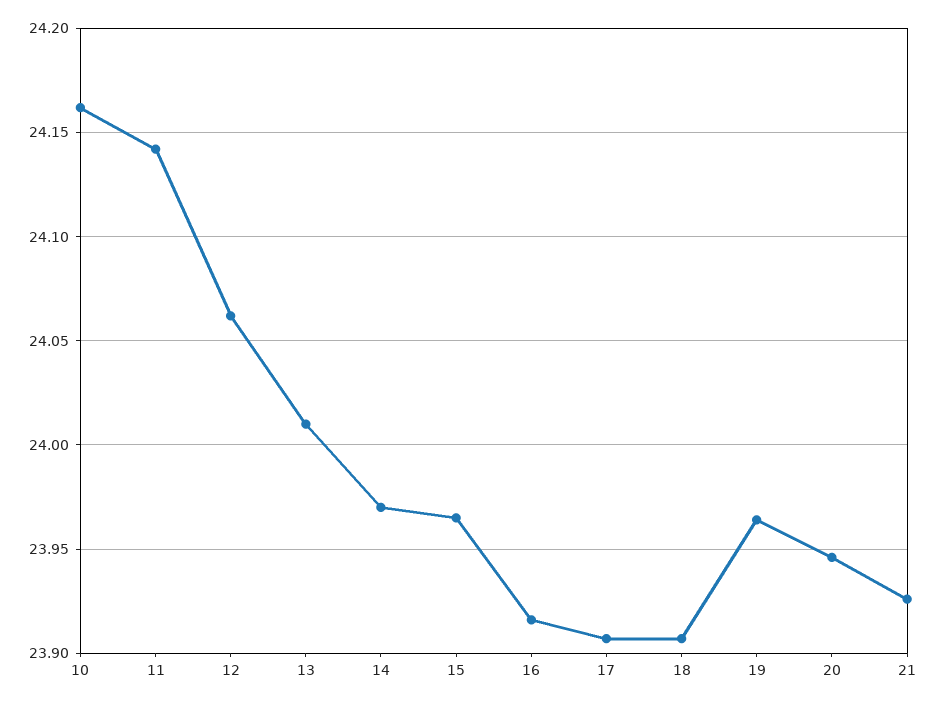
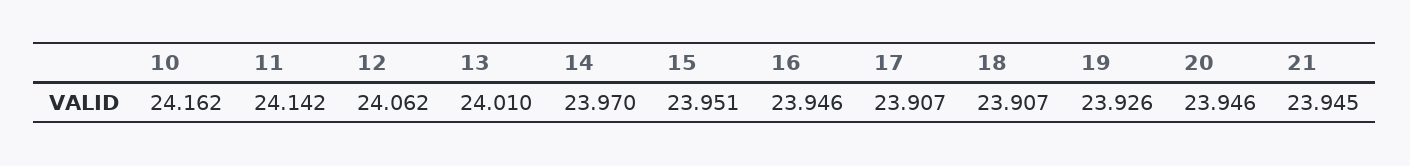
  {
    "10": 24.162,
    "11": 24.142,
    "12": 24.062,
    "13": 24.01,
    "14": 23.97,
-   "15": 23.965,
+   "15": 23.951,
-   "16": 23.915,
+   "16": 23.946,
    "17": 23.907,
    "18": 23.907,
-   "19": 23.965,
+   "19": 23.926,
    "20": 23.946,
-   "21": 23.925
+   "21": 23.945
  }

